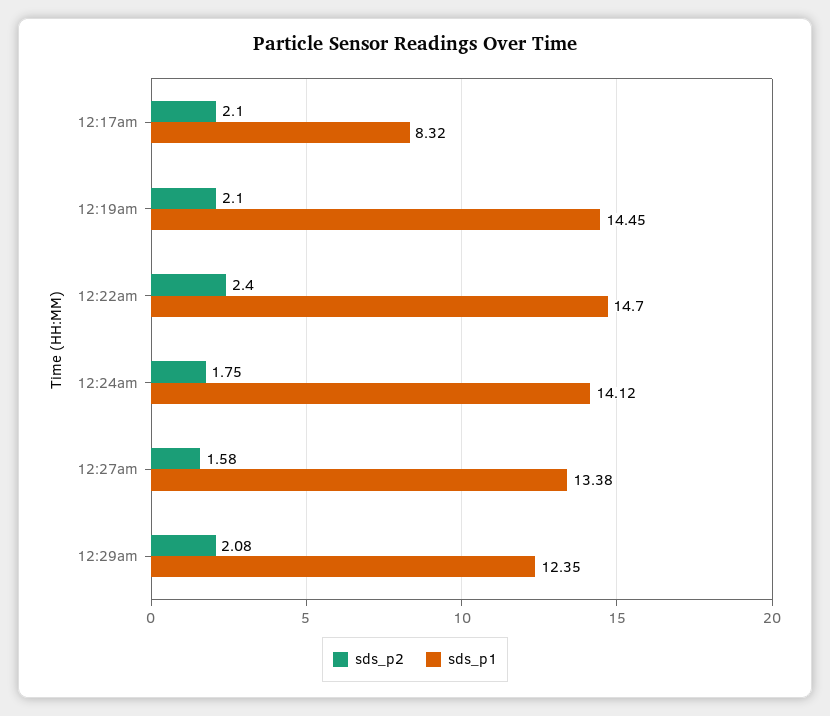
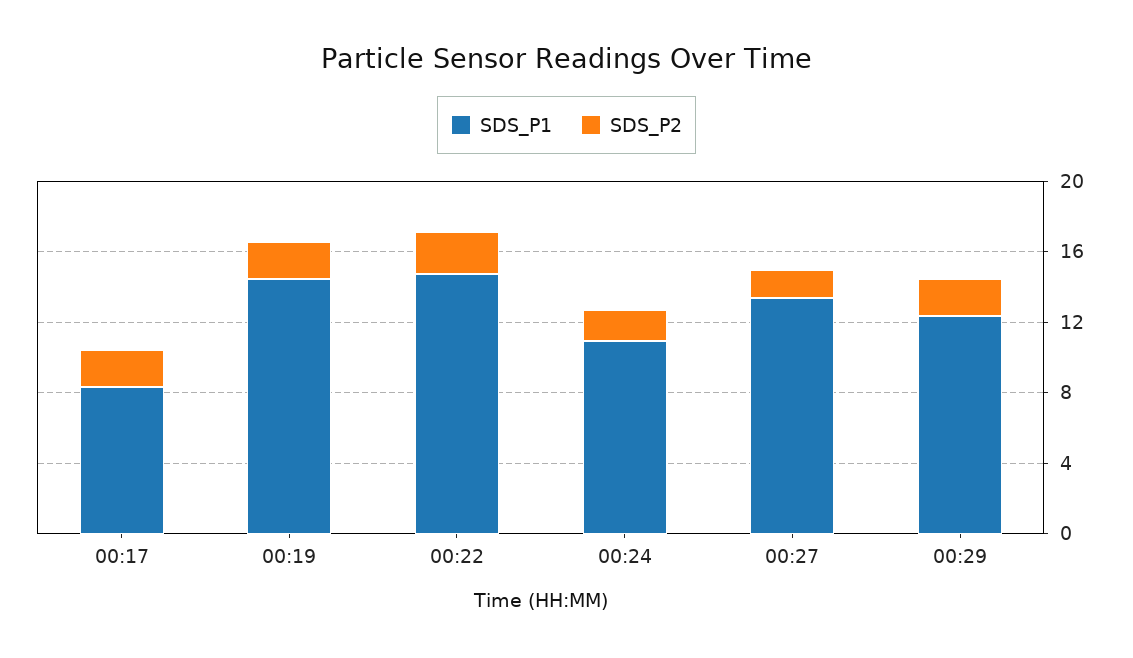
  {
    "sds_p2": {
      "12:17am": 2.1,
      "12:19am": 2.1,
      "12:22am": 2.4,
      "12:24am": 1.75,
      "12:27am": 1.58,
      "12:29am": 2.08
    },
    "sds_p1": {
      "12:17am": 8.32,
      "12:19am": 14.45,
      "12:22am": 14.7,
-     "12:24am": 14.12,
+     "12:24am": 11,
      "12:27am": 13.38,
      "12:29am": 12.35
    }
  }

